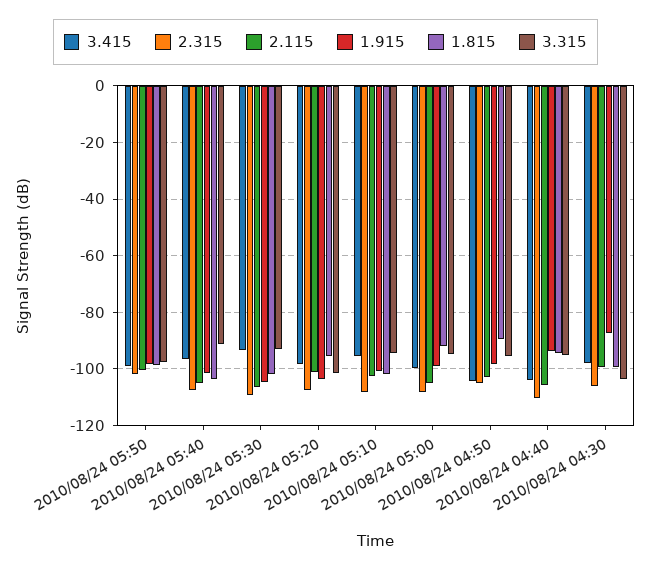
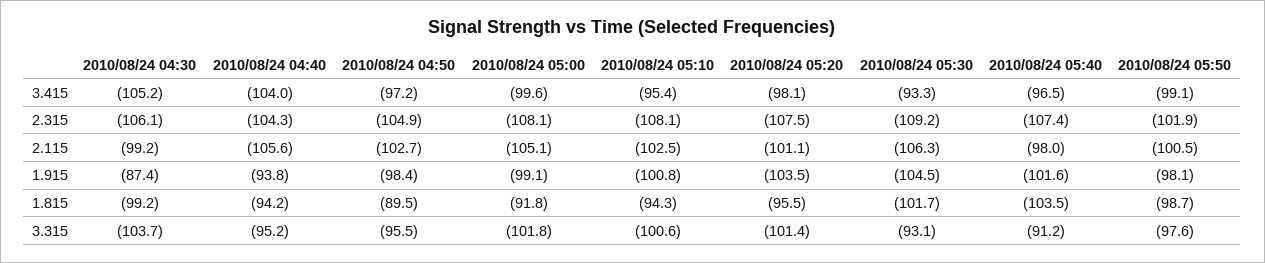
  {
    "3.415": {
      "2010/08/24 05:50": -99.1,
      "2010/08/24 05:40": -96.5,
      "2010/08/24 05:30": -93.3,
      "2010/08/24 05:20": -98.1,
      "2010/08/24 05:10": -95.4,
      "2010/08/24 05:00": -99.6,
-     "2010/08/24 04:50": -105,
+     "2010/08/24 04:50": -97.2,
      "2010/08/24 04:40": -104,
-     "2010/08/24 04:30": -97.5
+     "2010/08/24 04:30": -105.2
    },
    "2.315": {
      "2010/08/24 05:50": -101.9,
      "2010/08/24 05:40": -107.4,
      "2010/08/24 05:30": -109.2,
      "2010/08/24 05:20": -107.5,
      "2010/08/24 05:10": -108.1,
      "2010/08/24 05:00": -108.1,
      "2010/08/24 04:50": -104.9,
-     "2010/08/24 04:40": -110,
+     "2010/08/24 04:40": -104.3,
      "2010/08/24 04:30": -106.1
    },
    "2.115": {
      "2010/08/24 05:50": -100.5,
-     "2010/08/24 05:40": -105,
+     "2010/08/24 05:40": -98,
      "2010/08/24 05:30": -106.3,
      "2010/08/24 05:20": -101.1,
      "2010/08/24 05:10": -102.5,
      "2010/08/24 05:00": -105.1,
      "2010/08/24 04:50": -102.7,
      "2010/08/24 04:40": -105.6,
      "2010/08/24 04:30": -99.2
    },
    "1.915": {
      "2010/08/24 05:50": -98.1,
      "2010/08/24 05:40": -101.6,
      "2010/08/24 05:30": -104.5,
      "2010/08/24 05:20": -103.5,
      "2010/08/24 05:10": -100.8,
      "2010/08/24 05:00": -99.1,
      "2010/08/24 04:50": -98.4,
      "2010/08/24 04:40": -93.8,
      "2010/08/24 04:30": -87.4
    },
    "1.815": {
      "2010/08/24 05:50": -98.7,
      "2010/08/24 05:40": -103.5,
      "2010/08/24 05:30": -101.7,
      "2010/08/24 05:20": -95.5,
-     "2010/08/24 05:10": -102.5,
+     "2010/08/24 05:10": -94.3,
      "2010/08/24 05:00": -91.8,
      "2010/08/24 04:50": -89.5,
      "2010/08/24 04:40": -94.2,
      "2010/08/24 04:30": -99.2
    },
    "3.315": {
      "2010/08/24 05:50": -97.6,
      "2010/08/24 05:40": -91.2,
      "2010/08/24 05:30": -93.1,
      "2010/08/24 05:20": -101.4,
-     "2010/08/24 05:10": -95,
+     "2010/08/24 05:10": -100.6,
-     "2010/08/24 05:00": -95,
+     "2010/08/24 05:00": -101.8,
      "2010/08/24 04:50": -95.5,
      "2010/08/24 04:40": -95.2,
      "2010/08/24 04:30": -103.7
    }
  }

